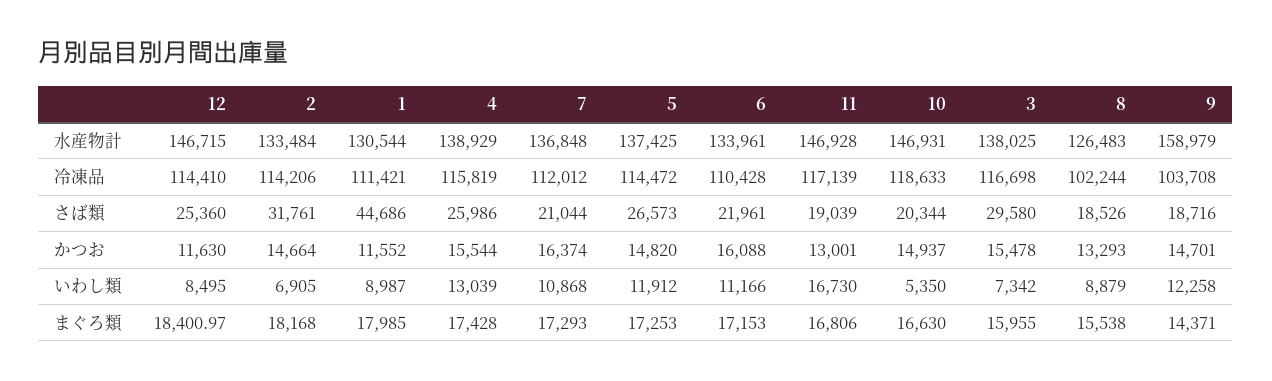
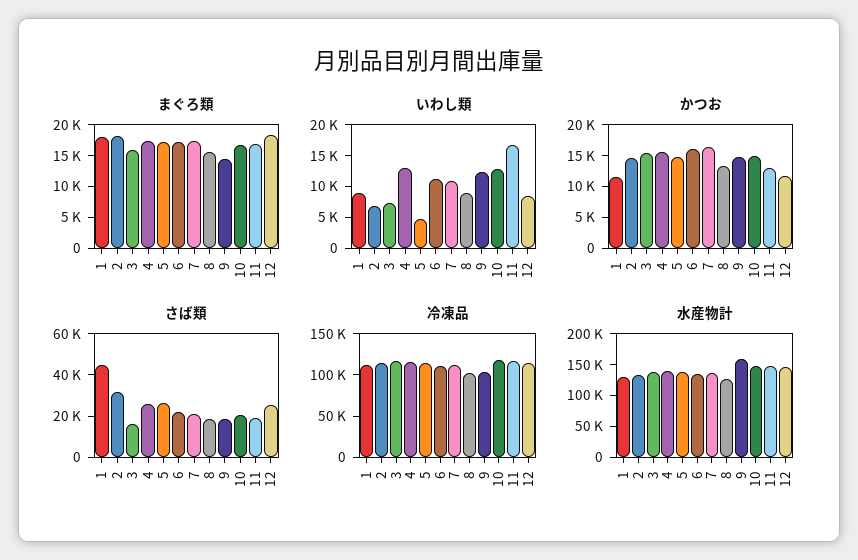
  {
    "水産物計": {
      "12": 146715,
      "2": 133484,
      "1": 130544,
      "4": 138929,
      "7": 136848,
      "5": 137425,
      "6": 133961,
      "11": 146928,
      "10": 146931,
      "3": 138025,
      "8": 126483,
      "9": 158979
    },
    "冷凍品": {
      "12": 114410,
      "2": 114206,
      "1": 111421,
      "4": 115819,
      "7": 112012,
      "5": 114472,
      "6": 110428,
      "11": 117139,
      "10": 118633,
      "3": 116698,
      "8": 102244,
      "9": 103708
    },
    "さば類": {
      "12": 25360,
      "2": 31761,
      "1": 44686,
      "4": 25986,
      "7": 21044,
      "5": 26573,
      "6": 21961,
      "11": 19039,
      "10": 20344,
-     "3": 29580,
+     "3": 15000,
      "8": 18526,
      "9": 18716
    },
    "かつお": {
      "12": 11630,
      "2": 14664,
      "1": 11552,
      "4": 15544,
      "7": 16374,
      "5": 14820,
      "6": 16088,
      "11": 13001,
      "10": 14937,
      "3": 15478,
      "8": 13293,
      "9": 14701
    },
    "いわし類": {
      "12": 8495,
      "2": 6905,
      "1": 8987,
      "4": 13039,
      "7": 10868,
-     "5": 11912,
+     "5": 5000,
      "6": 11166,
      "11": 16730,
-     "10": 5350,
+     "10": 12500,
      "3": 7342,
      "8": 8879,
      "9": 12258
    },
    "まぐろ類": {
      "12": 18400.97,
      "2": 18168,
      "1": 17985,
      "4": 17428,
      "7": 17293,
      "5": 17253,
      "6": 17153,
      "11": 16806,
      "10": 16630,
      "3": 15955,
      "8": 15538,
      "9": 14371
    }
  }

